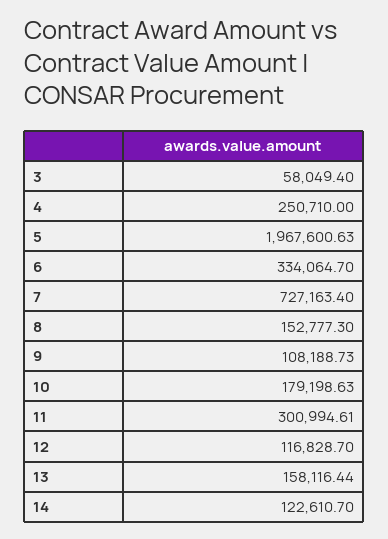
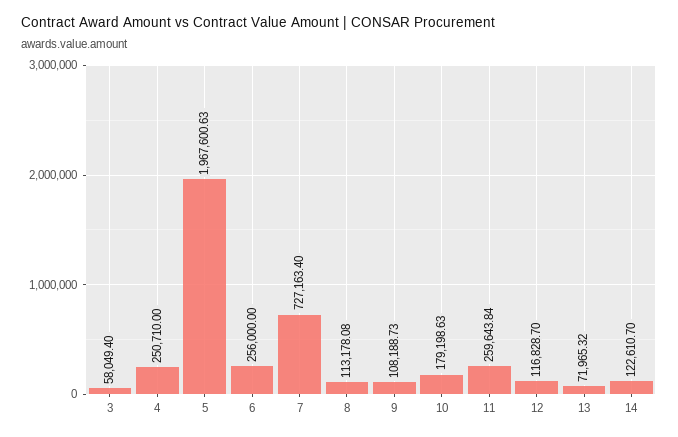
  {
    "3": 58049.4,
    "4": 250710,
    "5": 1967600.63,
-   "6": 334064.7,
+   "6": 256000,
    "7": 727163.4,
-   "8": 152777.3,
+   "8": 113178.08,
    "9": 108188.73,
    "10": 179198.63,
-   "11": 300994.61,
+   "11": 259643.84,
    "12": 116828.7,
-   "13": 158116.44,
+   "13": 71965.32,
    "14": 122610.7
  }

